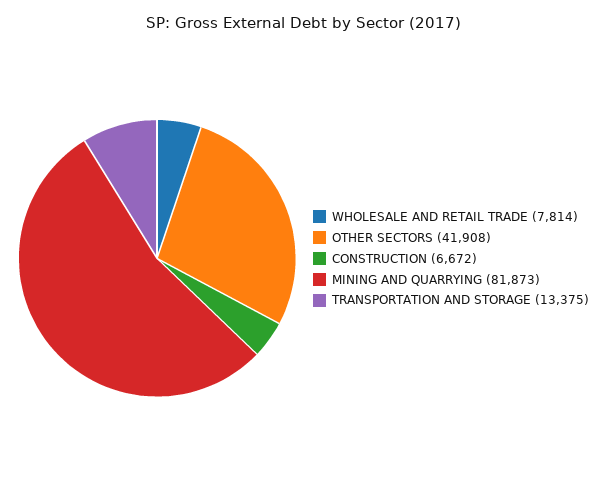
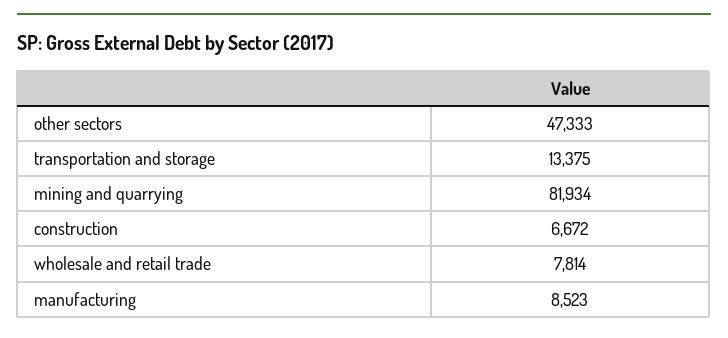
  {
    "WHOLESALE AND RETAIL TRADE": 7814,
-   "OTHER SECTORS": 41908,
+   "OTHER SECTORS": 47333,
    "CONSTRUCTION": 6672,
-   "MINING AND QUARRYING": 81873,
+   "MINING AND QUARRYING": 81934,
-   "TRANSPORTATION AND STORAGE": 13375
+   "TRANSPORTATION AND STORAGE": 13375,
+   "manufacturing": 8523
  }

